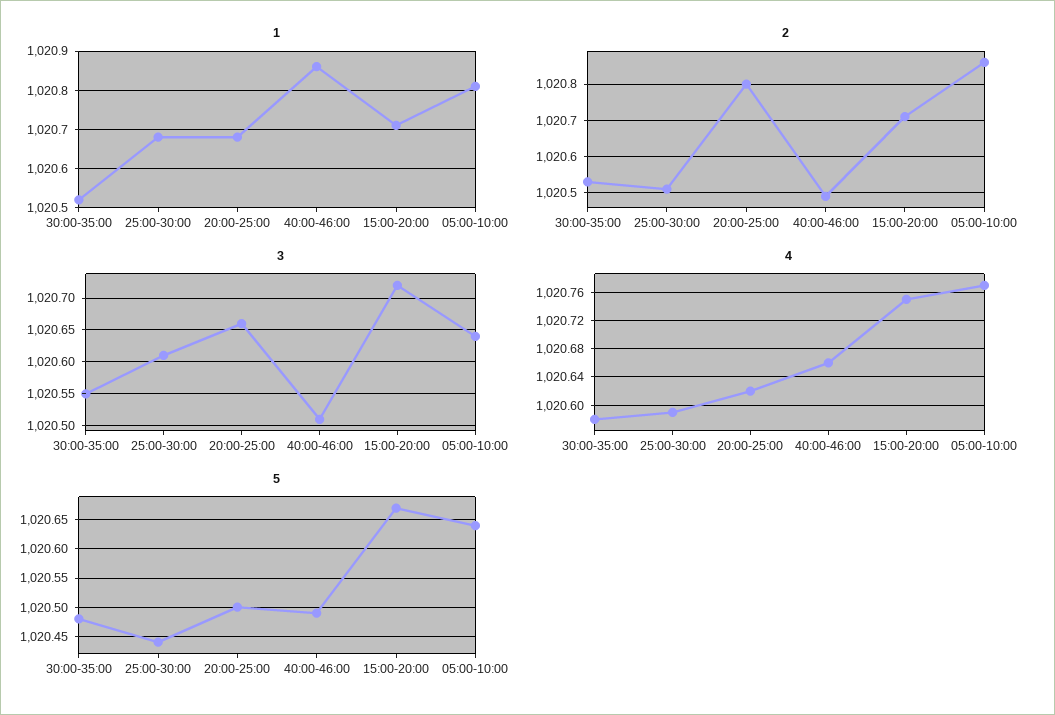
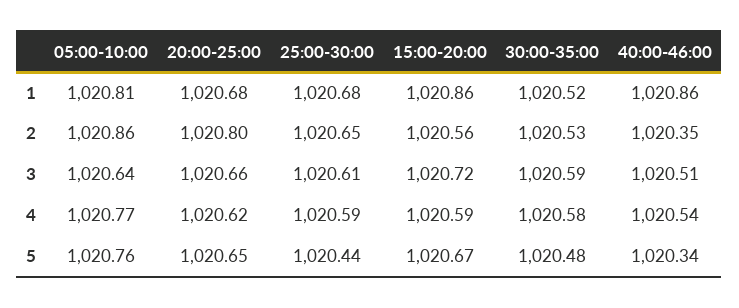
  {
    "1": {
      "30:00-35:00": 1020.52,
      "25:00-30:00": 1020.68,
      "20:00-25:00": 1020.68,
      "40:00-46:00": 1020.86,
-     "15:00-20:00": 1020.7,
+     "15:00-20:00": 1020.86,
      "05:00-10:00": 1020.81
    },
    "2": {
      "30:00-35:00": 1020.53,
-     "25:00-30:00": 1020.5,
+     "25:00-30:00": 1020.65,
      "20:00-25:00": 1020.8,
-     "40:00-46:00": 1020.5,
+     "40:00-46:00": 1020.35,
-     "15:00-20:00": 1020.7,
+     "15:00-20:00": 1020.56,
      "05:00-10:00": 1020.86
    },
    "3": {
-     "30:00-35:00": 1020.55,
+     "30:00-35:00": 1020.59,
      "25:00-30:00": 1020.61,
      "20:00-25:00": 1020.66,
      "40:00-46:00": 1020.51,
      "15:00-20:00": 1020.72,
      "05:00-10:00": 1020.64
    },
    "4": {
      "30:00-35:00": 1020.58,
      "25:00-30:00": 1020.59,
      "20:00-25:00": 1020.62,
-     "40:00-46:00": 1020.66,
+     "40:00-46:00": 1020.54,
-     "15:00-20:00": 1020.75,
+     "15:00-20:00": 1020.59,
      "05:00-10:00": 1020.77
    },
    "5": {
      "30:00-35:00": 1020.48,
      "25:00-30:00": 1020.44,
-     "20:00-25:00": 1020.5,
+     "20:00-25:00": 1020.65,
-     "40:00-46:00": 1020.5,
+     "40:00-46:00": 1020.34,
      "15:00-20:00": 1020.67,
-     "05:00-10:00": 1020.65
+     "05:00-10:00": 1020.76
    }
  }

